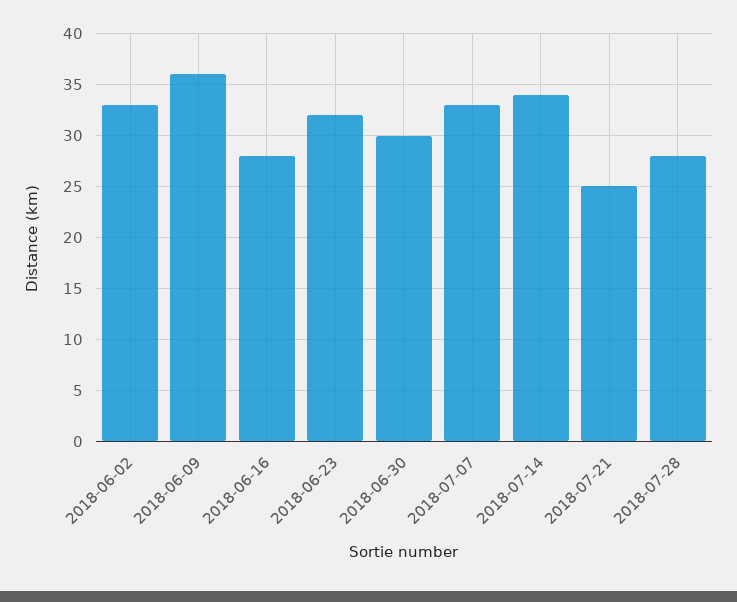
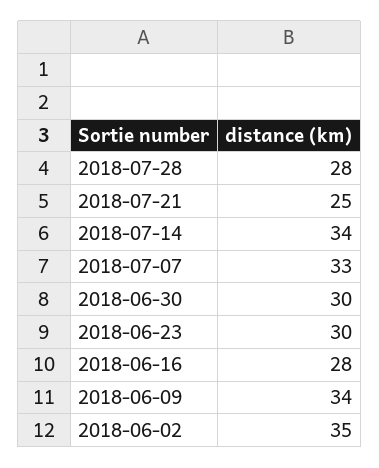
  {
-   "2018-06-02": 33,
+   "2018-06-02": 35,
-   "2018-06-09": 36,
+   "2018-06-09": 34,
    "2018-06-16": 28,
-   "2018-06-23": 32,
+   "2018-06-23": 30,
    "2018-06-30": 30,
    "2018-07-07": 33,
    "2018-07-14": 34,
    "2018-07-21": 25,
    "2018-07-28": 28
  }

